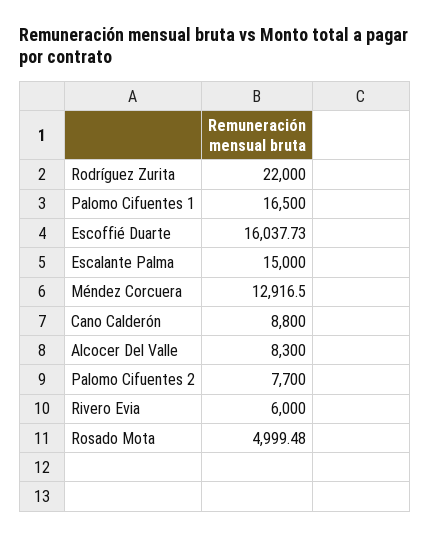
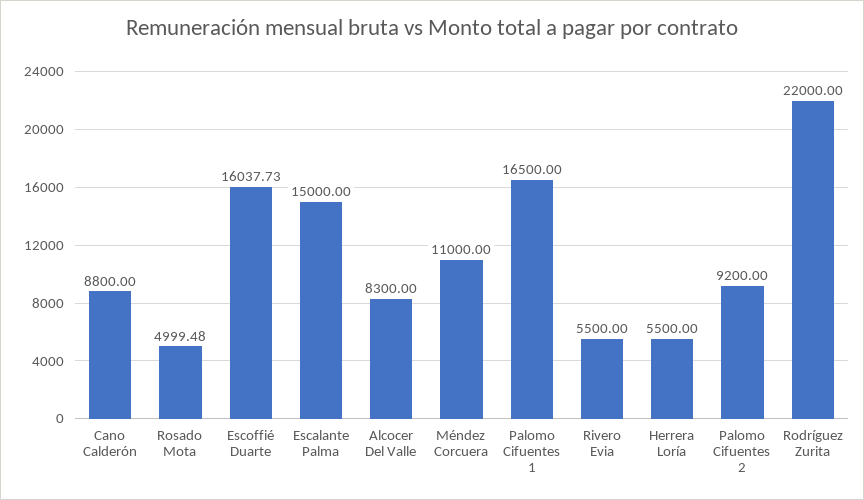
  {
    "Rodríguez Zurita": 22000,
    "Palomo Cifuentes 1": 16500,
    "Escoffié Duarte": 16037.73,
    "Escalante Palma": 15000,
-   "Méndez Corcuera": 12916.5,
+   "Méndez Corcuera": 11000,
    "Cano Calderón": 8800,
    "Alcocer Del Valle": 8300,
-   "Palomo Cifuentes 2": 7700,
+   "Palomo Cifuentes 2": 9200,
-   "Rivero Evia": 6000,
+   "Rivero Evia": 5500,
-   "Rosado Mota": 4999.48
+   "Rosado Mota": 4999.48,
+   "Herrera Loría": 5500
  }

